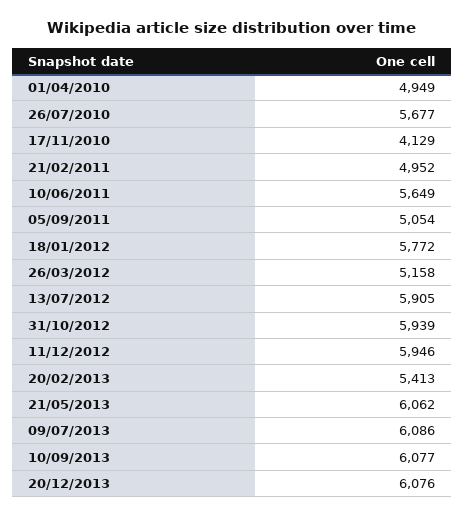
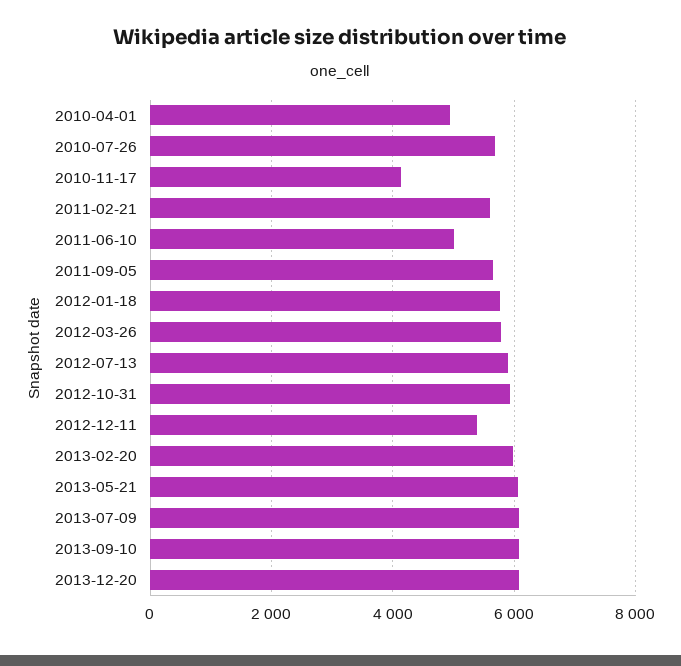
  {
    "01/04/2010": 4949,
    "26/07/2010": 5677,
    "17/11/2010": 4129,
-   "21/02/2011": 4952,
+   "21/02/2011": 5600,
-   "10/06/2011": 5649,
+   "10/06/2011": 5000,
-   "05/09/2011": 5054,
+   "05/09/2011": 5600,
    "18/01/2012": 5772,
-   "26/03/2012": 5158,
+   "26/03/2012": 5800,
    "13/07/2012": 5905,
    "31/10/2012": 5939,
-   "11/12/2012": 5946,
+   "11/12/2012": 5400,
-   "20/02/2013": 5413,
+   "20/02/2013": 6000,
    "21/05/2013": 6062,
    "09/07/2013": 6086,
    "10/09/2013": 6077,
    "20/12/2013": 6076
  }

